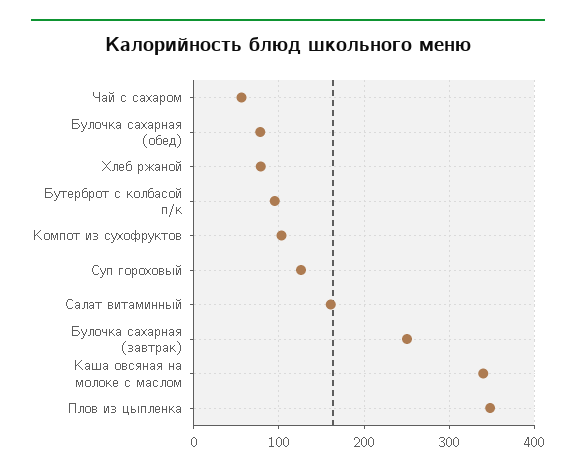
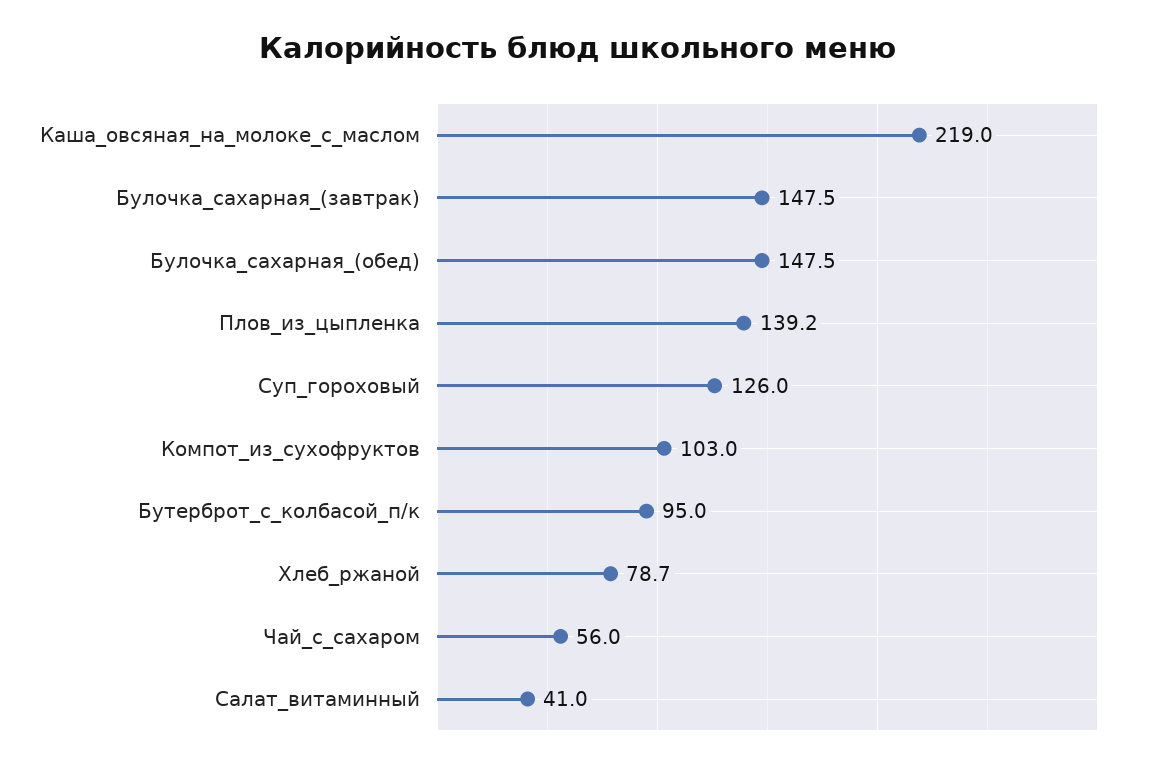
  {
    "Чай с сахаром": 56,
-   "Булочка сахарная (обед)": 80,
+   "Булочка сахарная (обед)": 147.5,
    "Хлеб ржаной": 78.7,
    "Бутерброт с колбасой п/к": 95,
    "Компот из сухофруктов": 103,
    "Суп гороховый": 126,
-   "Салат витаминный": 160,
+   "Салат витаминный": 41,
-   "Булочка сахарная (завтрак)": 250,
+   "Булочка сахарная (завтрак)": 147.5,
-   "Каша овсяная на молоке с маслом": 340,
+   "Каша овсяная на молоке с маслом": 219,
-   "Плов из цыпленка": 350
+   "Плов из цыпленка": 139.2
  }

